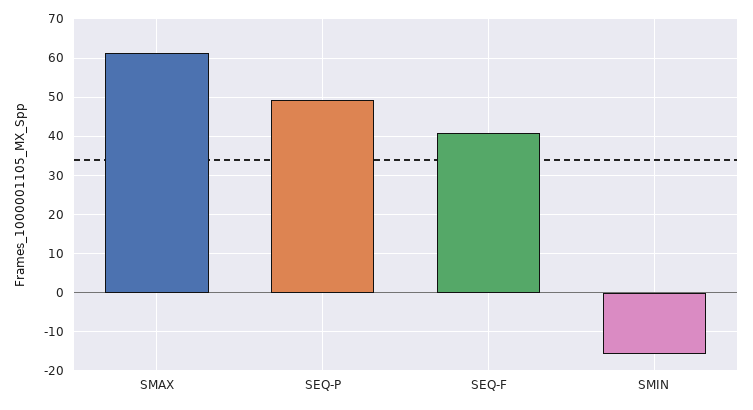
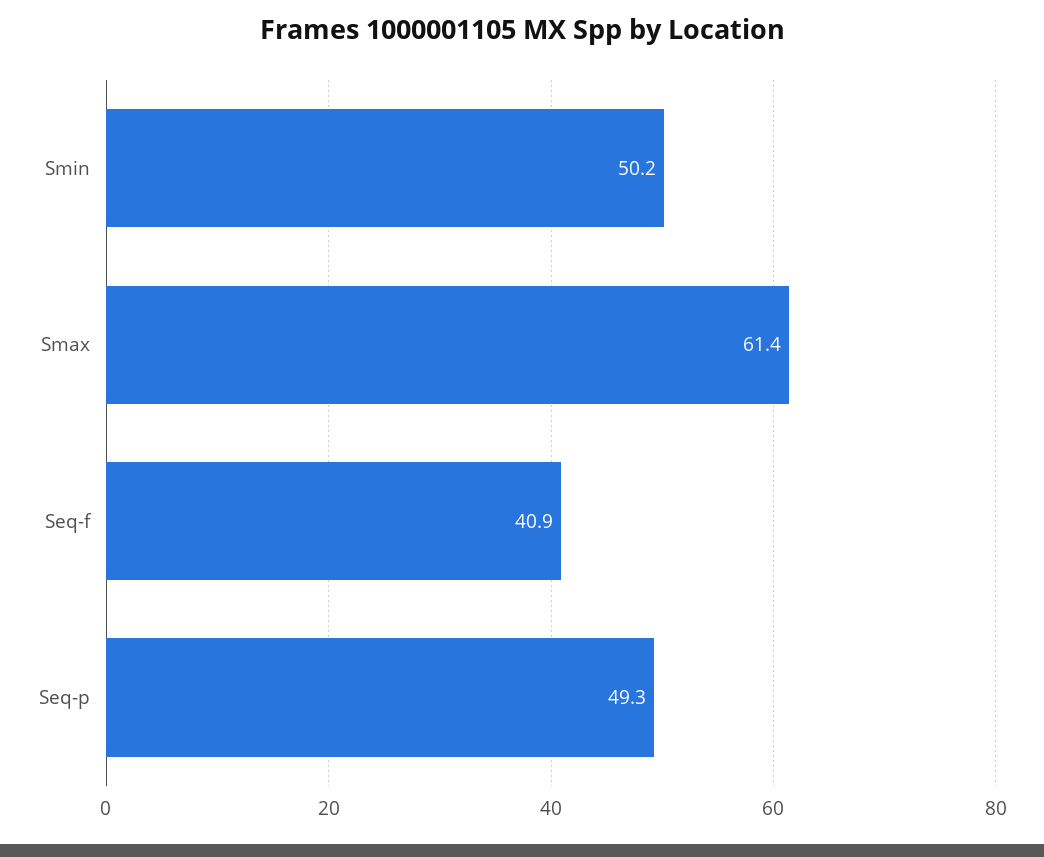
  {
    "SMAX": 61.4,
    "SEQ-P": 49.3,
    "SEQ-F": 40.9,
-   "SMIN": -16
+   "SMIN": 50.2
  }

